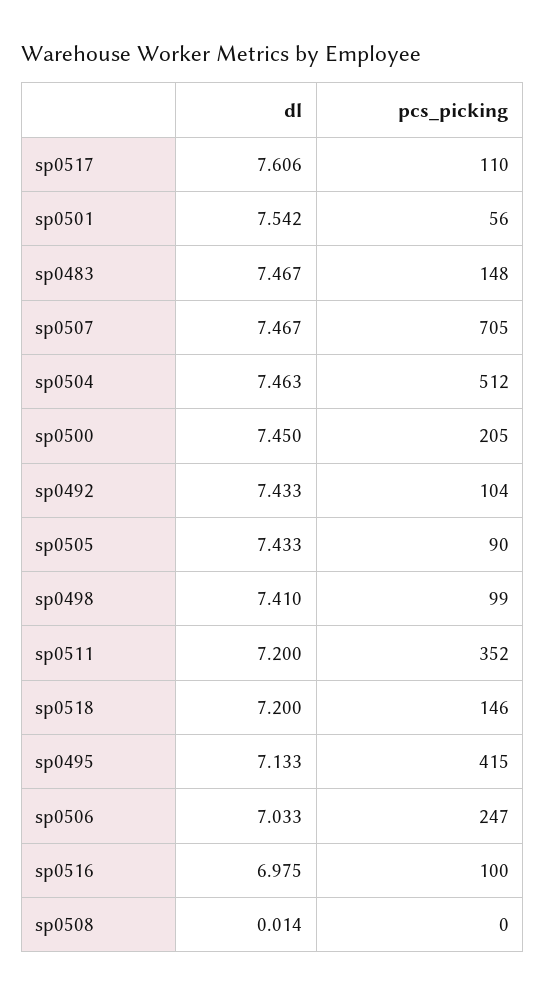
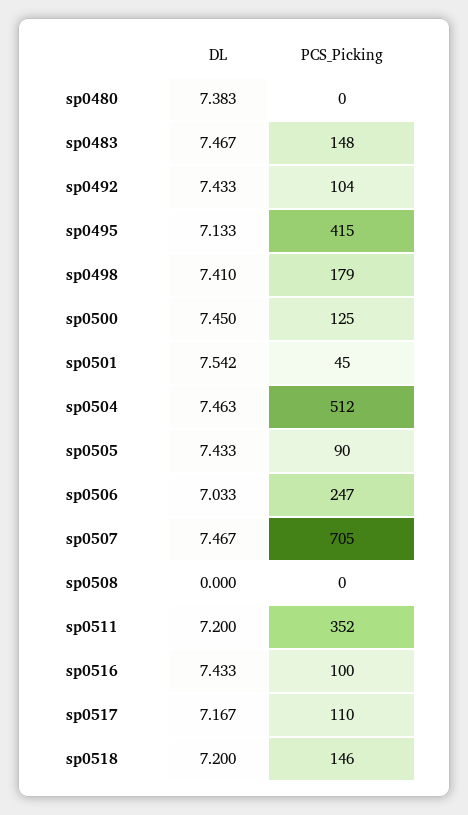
  {
    "dl": {
-     "sp0517": 7.606,
+     "sp0517": 7.167,
      "sp0501": 7.542,
      "sp0483": 7.467,
      "sp0507": 7.467,
      "sp0504": 7.463,
      "sp0500": 7.45,
      "sp0492": 7.433,
      "sp0505": 7.433,
      "sp0498": 7.41,
      "sp0511": 7.2,
      "sp0518": 7.2,
      "sp0495": 7.133,
      "sp0506": 7.033,
-     "sp0516": 6.975,
+     "sp0516": 7.433,
-     "sp0508": 0.014
+     "sp0508": 0,
+     "sp0480": 7.383
    },
    "pcs_picking": {
      "sp0517": 110,
-     "sp0501": 56,
+     "sp0501": 45,
      "sp0483": 148,
      "sp0507": 705,
      "sp0504": 512,
-     "sp0500": 205,
+     "sp0500": 125,
      "sp0492": 104,
      "sp0505": 90,
-     "sp0498": 99,
+     "sp0498": 179,
      "sp0511": 352,
      "sp0518": 146,
      "sp0495": 415,
      "sp0506": 247,
      "sp0516": 100,
-     "sp0508": 0
+     "sp0508": 0,
+     "sp0480": 0
    }
  }

